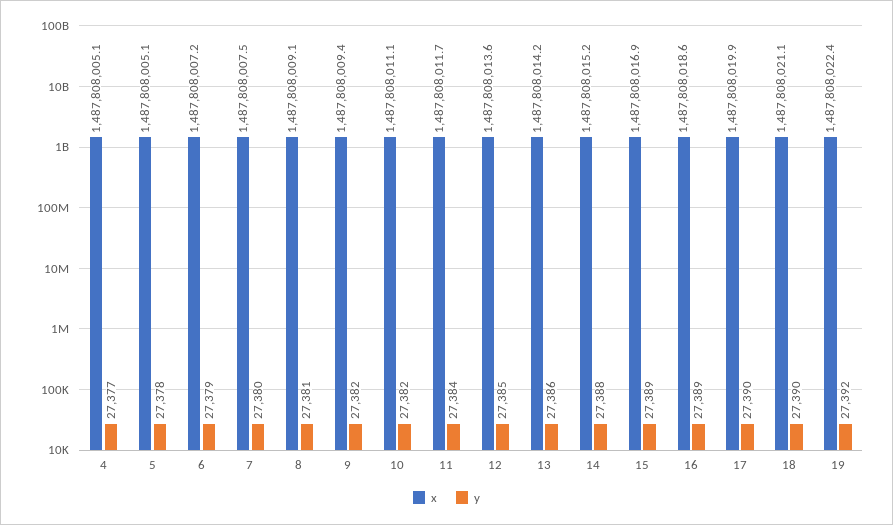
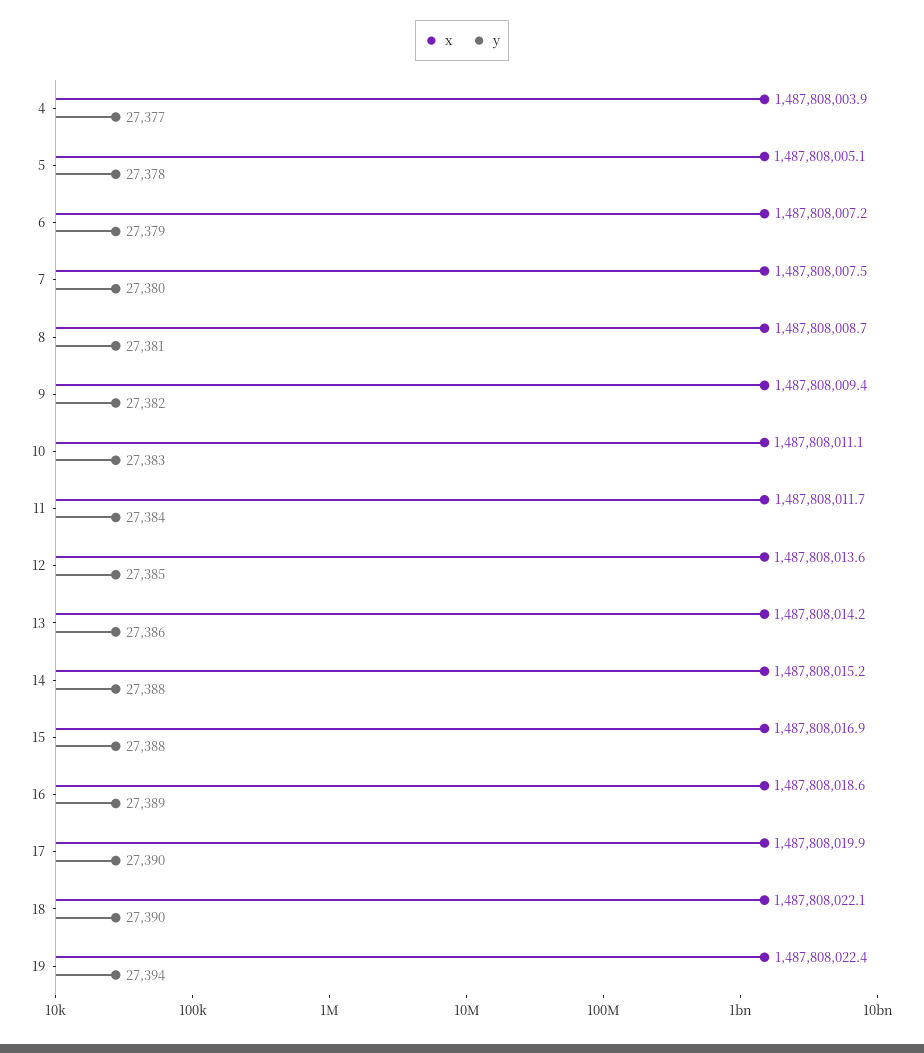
  {
    "x": {
-     "4": 1487808005.1,
+     "4": 1487808003.9,
      "5": 1487808005.1,
      "6": 1487808007.2,
      "7": 1487808007.5,
-     "8": 1487808009.1,
+     "8": 1487808008.7,
      "9": 1487808009.4,
      "10": 1487808011.1,
      "11": 1487808011.7,
      "12": 1487808013.6,
      "13": 1487808014.2,
      "14": 1487808015.2,
      "15": 1487808016.9,
      "16": 1487808018.6,
      "17": 1487808019.9,
-     "18": 1487808021.1,
+     "18": 1487808022.1,
      "19": 1487808022.4
    },
    "y": {
      "4": 27377,
      "5": 27378,
      "6": 27379,
      "7": 27380,
      "8": 27381,
      "9": 27382,
-     "10": 27382,
+     "10": 27383,
      "11": 27384,
      "12": 27385,
      "13": 27386,
      "14": 27388,
-     "15": 27389,
+     "15": 27388,
      "16": 27389,
      "17": 27390,
      "18": 27390,
-     "19": 27392
+     "19": 27394
    }
  }

